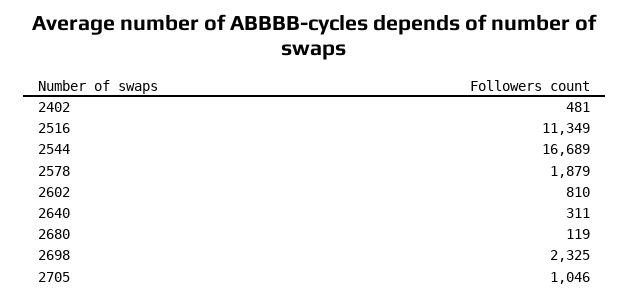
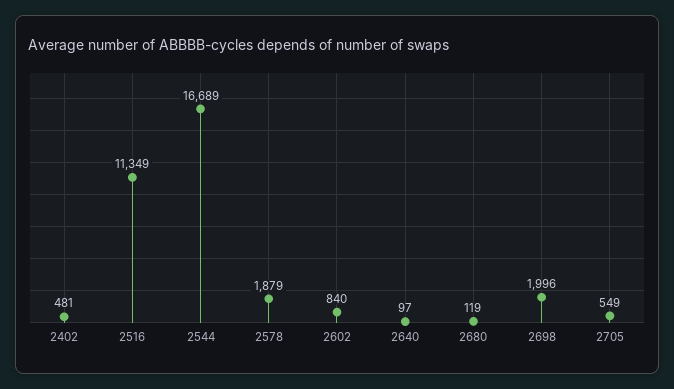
  {
    "2402": 481,
    "2516": 11349,
    "2544": 16689,
    "2578": 1879,
-   "2602": 810,
+   "2602": 840,
-   "2640": 311,
+   "2640": 97,
    "2680": 119,
-   "2698": 2325,
+   "2698": 1996,
-   "2705": 1046
+   "2705": 549
  }

